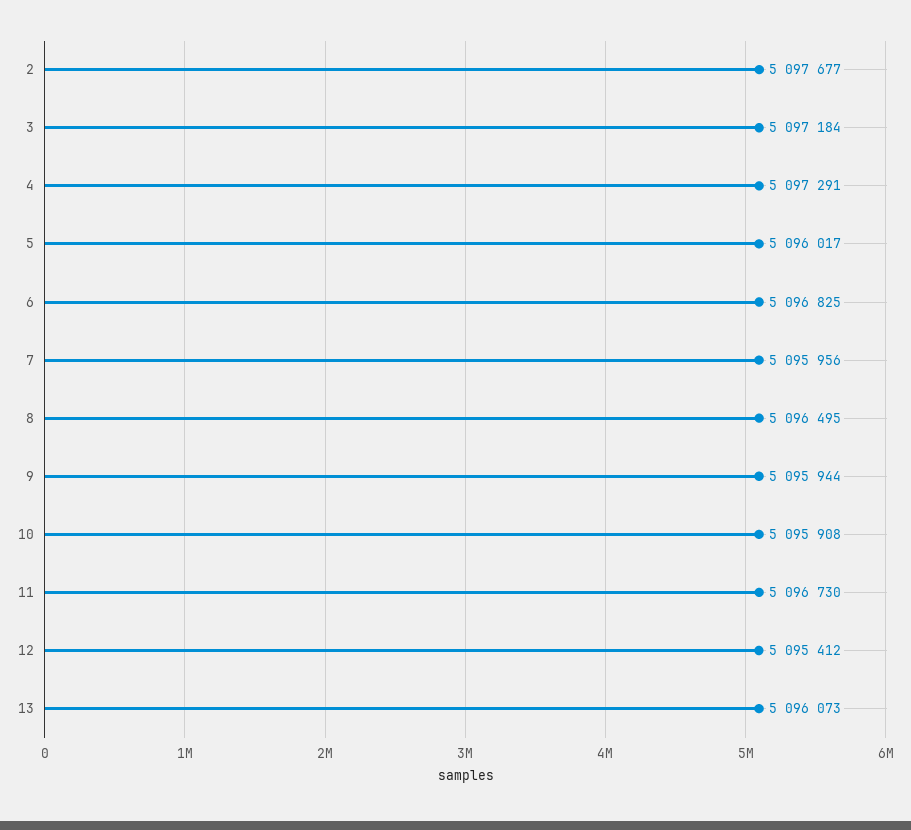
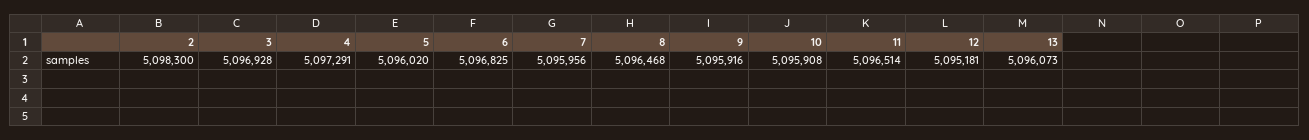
  {
-   "2": 5097677,
+   "2": 5098300,
-   "3": 5097184,
+   "3": 5096928,
    "4": 5097291,
-   "5": 5096017,
+   "5": 5096020,
    "6": 5096825,
    "7": 5095956,
-   "8": 5096495,
+   "8": 5096468,
-   "9": 5095944,
+   "9": 5095916,
    "10": 5095908,
-   "11": 5096730,
+   "11": 5096514,
-   "12": 5095412,
+   "12": 5095181,
    "13": 5096073
  }

